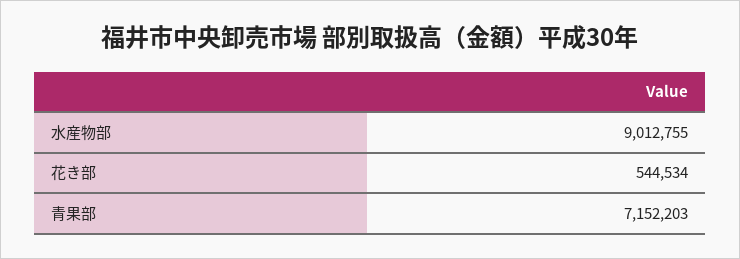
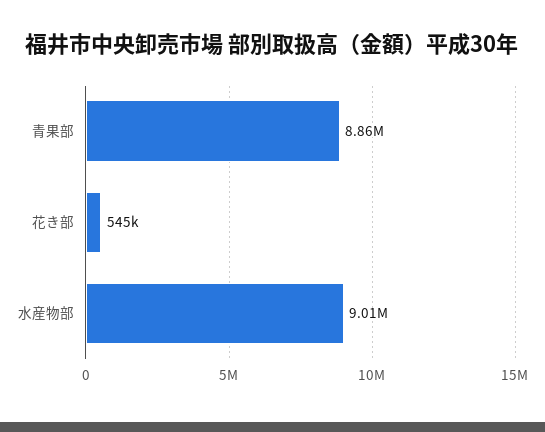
  {
    "水産物部": 9012755,
    "花き部": 544534,
-   "青果部": 7152203
+   "青果部": 8860000
  }

